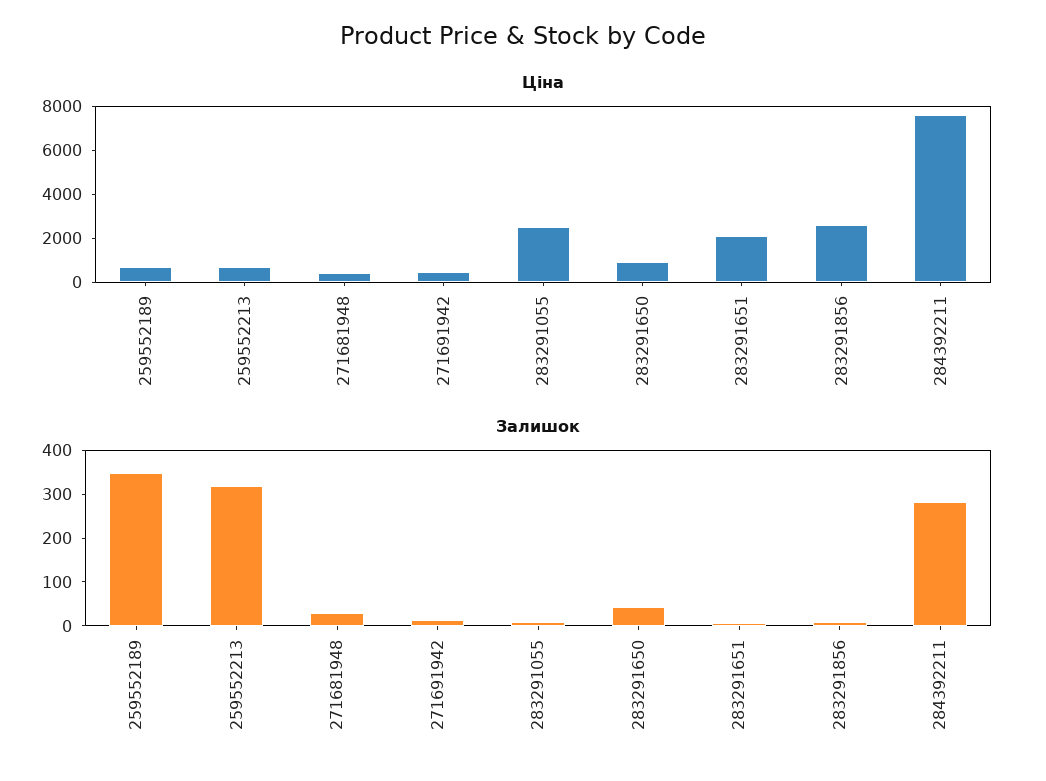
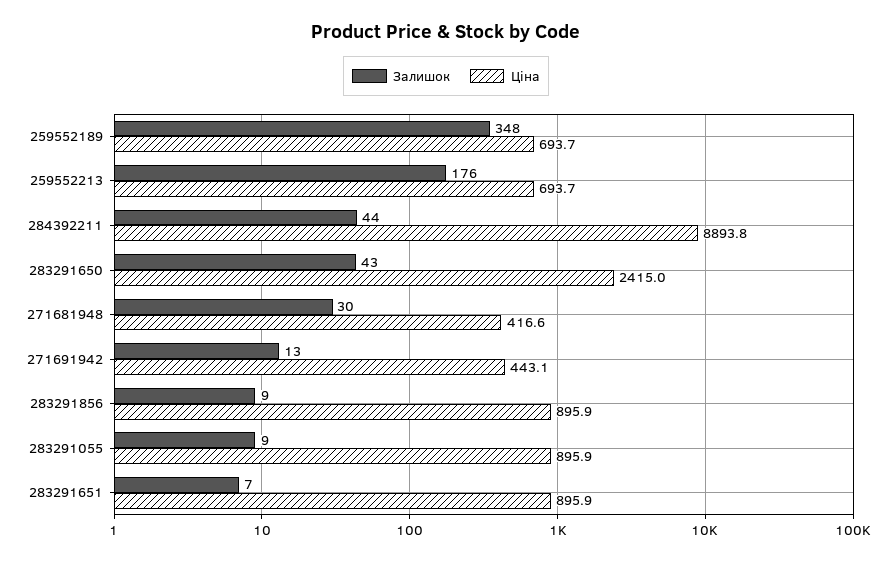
  {
    "Ціна": {
      "259552189": 693.7,
      "259552213": 693.7,
      "271681948": 416.6,
      "271691942": 443.1,
-     "283291055": 2500,
+     "283291055": 895.9,
-     "283291650": 1000,
+     "283291650": 2415,
-     "283291651": 2000,
+     "283291651": 895.9,
-     "283291856": 2500,
+     "283291856": 895.9,
-     "284392211": 7500
+     "284392211": 8893.8
    },
    "Залишок": {
      "259552189": 348,
-     "259552213": 320,
+     "259552213": 176,
      "271681948": 30,
      "271691942": 13,
      "283291055": 9,
      "283291650": 43,
      "283291651": 7,
      "283291856": 9,
-     "284392211": 280
+     "284392211": 44
    }
  }

